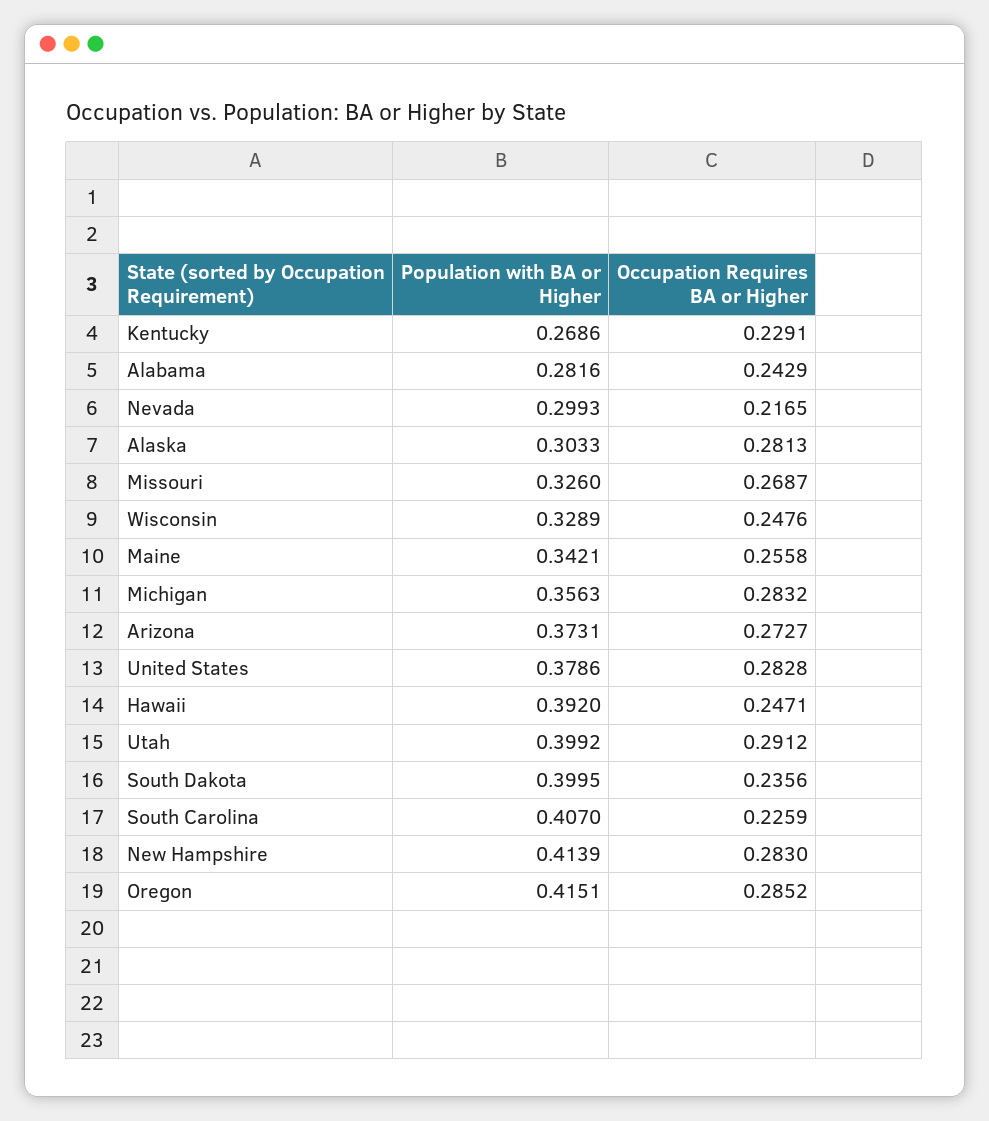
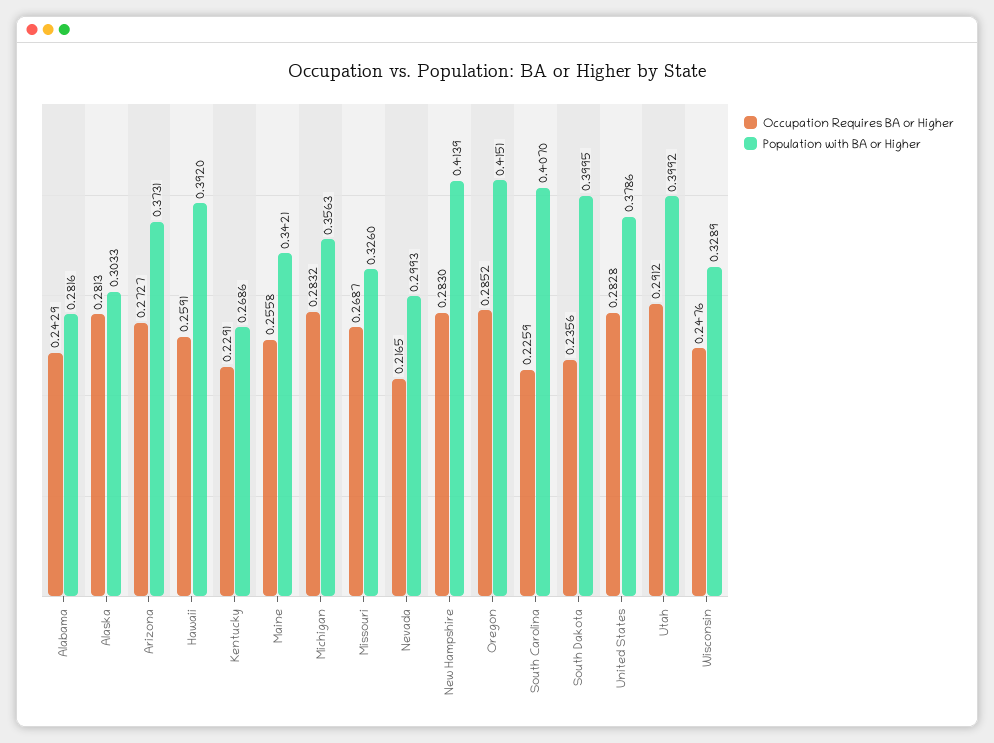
  {
    "Population with BA or Higher": {
      "Kentucky": 0.2686,
      "Alabama": 0.2816,
      "Nevada": 0.2993,
      "Alaska": 0.3033,
      "Missouri": 0.326,
      "Wisconsin": 0.3289,
      "Maine": 0.3421,
      "Michigan": 0.3563,
      "Arizona": 0.3731,
      "United States": 0.3786,
      "Hawaii": 0.392,
      "Utah": 0.3992,
      "South Dakota": 0.3995,
      "South Carolina": 0.407,
      "New Hampshire": 0.4139,
      "Oregon": 0.4151
    },
    "Occupation Requires BA or Higher": {
      "Kentucky": 0.2291,
      "Alabama": 0.2429,
      "Nevada": 0.2165,
      "Alaska": 0.2813,
      "Missouri": 0.2687,
      "Wisconsin": 0.2476,
      "Maine": 0.2558,
      "Michigan": 0.2832,
      "Arizona": 0.2727,
      "United States": 0.2828,
-     "Hawaii": 0.2471,
+     "Hawaii": 0.2591,
      "Utah": 0.2912,
      "South Dakota": 0.2356,
      "South Carolina": 0.2259,
      "New Hampshire": 0.283,
      "Oregon": 0.2852
    }
  }

